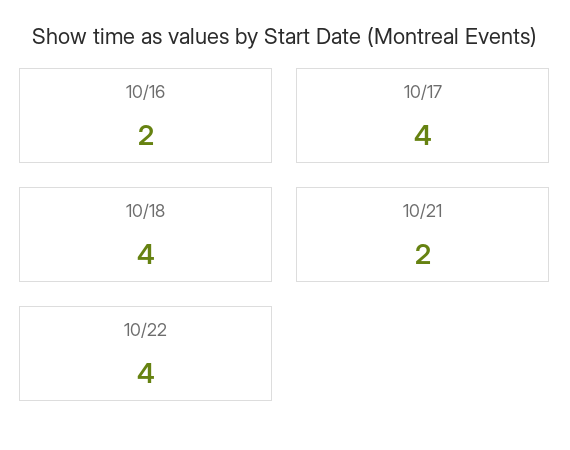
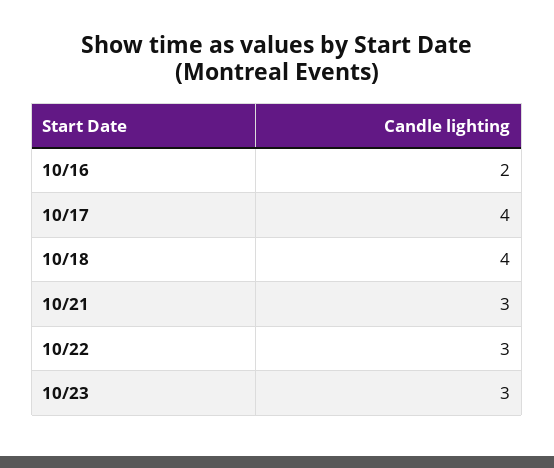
  {
    "10/16": 2,
    "10/17": 4,
    "10/18": 4,
-   "10/21": 2,
+   "10/21": 3,
-   "10/22": 4
+   "10/22": 3,
+   "10/23": 3
  }

